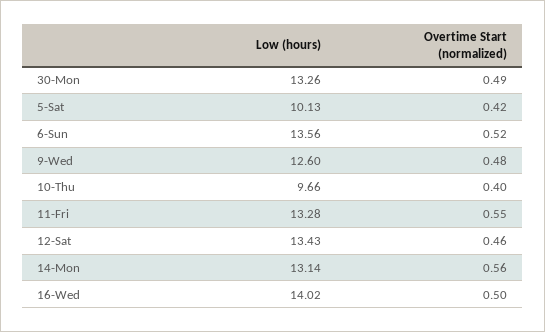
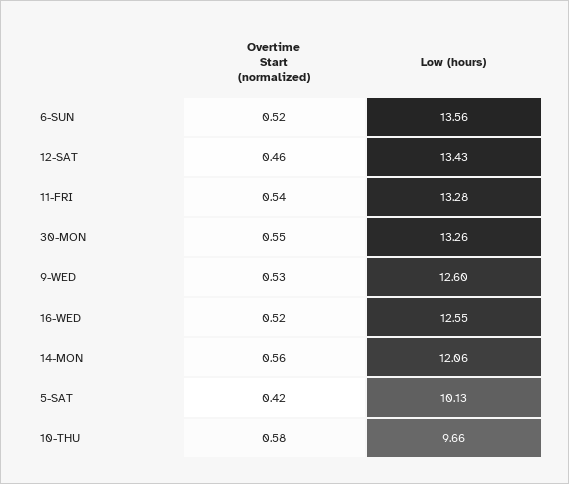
  {
    "Low (hours)": {
      "30-Mon": 13.26,
      "5-Sat": 10.13,
      "6-Sun": 13.56,
      "9-Wed": 12.6,
      "10-Thu": 9.66,
      "11-Fri": 13.28,
      "12-Sat": 13.43,
-     "14-Mon": 13.14,
+     "14-Mon": 12.06,
-     "16-Wed": 14.02
+     "16-Wed": 12.55
    },
    "Overtime Start (normalized)": {
-     "30-Mon": 0.49,
+     "30-Mon": 0.55,
      "5-Sat": 0.42,
      "6-Sun": 0.52,
-     "9-Wed": 0.48,
+     "9-Wed": 0.53,
-     "10-Thu": 0.4,
+     "10-Thu": 0.58,
-     "11-Fri": 0.55,
+     "11-Fri": 0.54,
      "12-Sat": 0.46,
      "14-Mon": 0.56,
-     "16-Wed": 0.5
+     "16-Wed": 0.52
    }
  }

